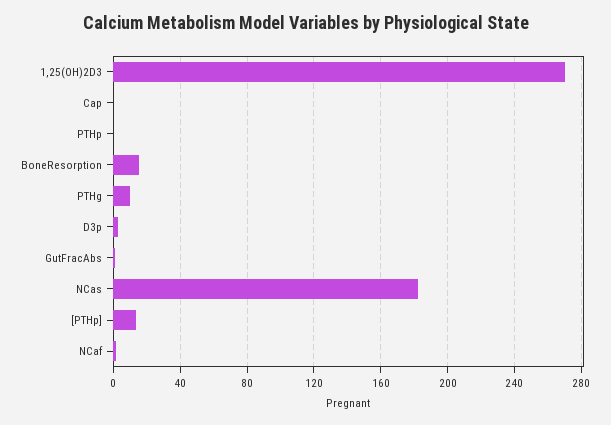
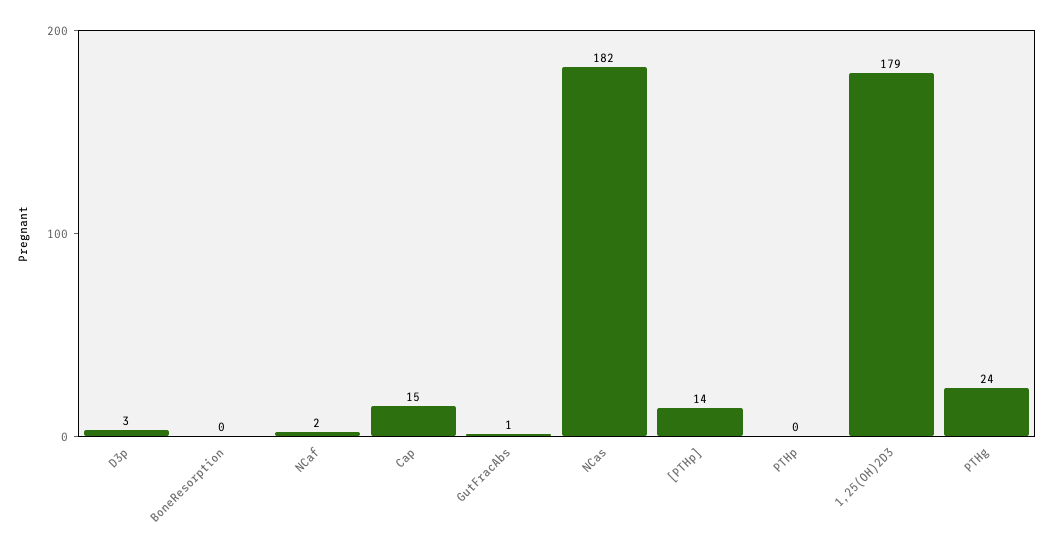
  {
-   "1,25(OH)2D3": 270,
+   "1,25(OH)2D3": 179,
-   "Cap": 0,
+   "Cap": 15,
    "PTHp": 0,
-   "BoneResorption": 15,
+   "BoneResorption": 0,
-   "PTHg": 10,
+   "PTHg": 24,
    "D3p": 3,
    "GutFracAbs": 1,
    "NCas": 182,
    "[PTHp]": 14,
    "NCaf": 2
  }

